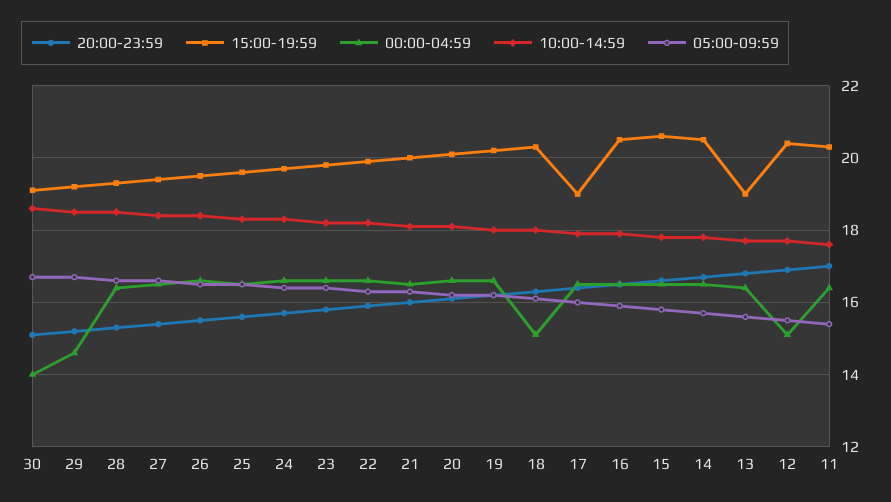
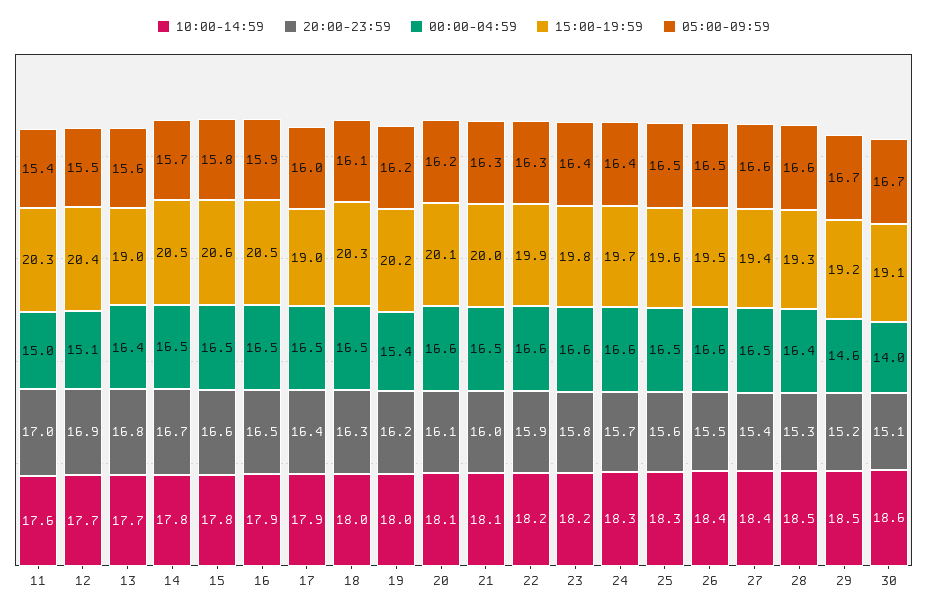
  {
    "20:00-23:59": {
      "30": 15.1,
      "29": 15.2,
      "28": 15.3,
      "27": 15.4,
      "26": 15.5,
      "25": 15.6,
      "24": 15.7,
      "23": 15.8,
      "22": 15.9,
      "21": 16,
      "20": 16.1,
      "19": 16.2,
      "18": 16.3,
      "17": 16.4,
      "16": 16.5,
      "15": 16.6,
      "14": 16.7,
      "13": 16.8,
      "12": 16.9,
      "11": 17
    },
    "15:00-19:59": {
      "30": 19.1,
      "29": 19.2,
      "28": 19.3,
      "27": 19.4,
      "26": 19.5,
      "25": 19.6,
      "24": 19.7,
      "23": 19.8,
      "22": 19.9,
      "21": 20,
      "20": 20.1,
      "19": 20.2,
      "18": 20.3,
      "17": 19,
      "16": 20.5,
      "15": 20.6,
      "14": 20.5,
      "13": 19,
      "12": 20.4,
      "11": 20.3
    },
    "00:00-04:59": {
      "30": 14,
      "29": 14.6,
      "28": 16.4,
      "27": 16.5,
      "26": 16.6,
      "25": 16.5,
      "24": 16.6,
      "23": 16.6,
      "22": 16.6,
      "21": 16.5,
      "20": 16.6,
-     "19": 16.5,
+     "19": 15.4,
-     "18": 15,
+     "18": 16.5,
      "17": 16.5,
      "16": 16.5,
      "15": 16.5,
      "14": 16.5,
      "13": 16.4,
      "12": 15.1,
-     "11": 16.5
+     "11": 15
    },
    "10:00-14:59": {
      "30": 18.6,
      "29": 18.5,
      "28": 18.5,
      "27": 18.4,
      "26": 18.4,
      "25": 18.3,
      "24": 18.3,
      "23": 18.2,
      "22": 18.2,
      "21": 18.1,
      "20": 18.1,
      "19": 18,
      "18": 18,
      "17": 17.9,
      "16": 17.9,
      "15": 17.8,
      "14": 17.8,
      "13": 17.7,
      "12": 17.7,
      "11": 17.6
    },
    "05:00-09:59": {
      "30": 16.7,
      "29": 16.7,
      "28": 16.6,
      "27": 16.6,
      "26": 16.5,
      "25": 16.5,
      "24": 16.4,
      "23": 16.4,
      "22": 16.3,
      "21": 16.3,
      "20": 16.2,
      "19": 16.2,
      "18": 16.1,
      "17": 16,
      "16": 15.9,
      "15": 15.8,
      "14": 15.7,
      "13": 15.6,
      "12": 15.5,
      "11": 15.4
    }
  }

